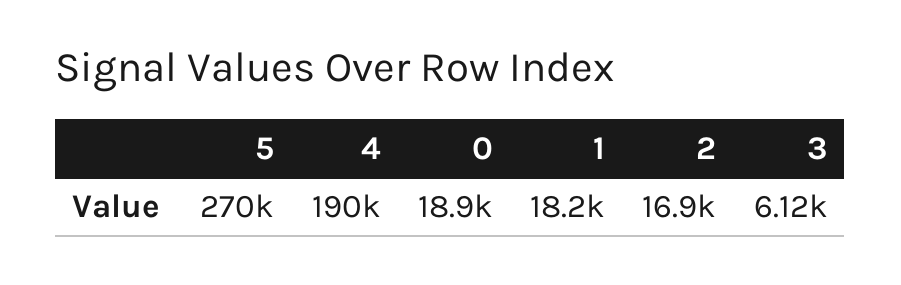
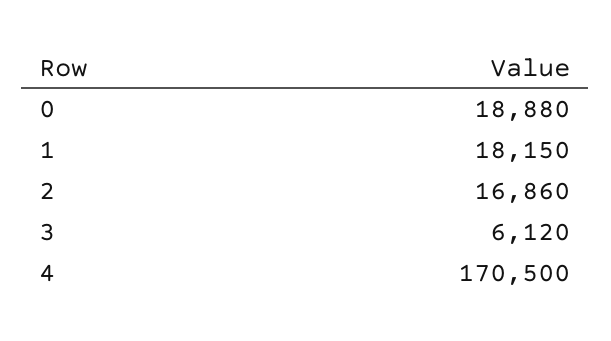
  {
-   "5": 270000,
-   "4": 190000,
+   "4": 170500,
    "0": 18880,
    "1": 18150,
    "2": 16860,
    "3": 6120
  }

